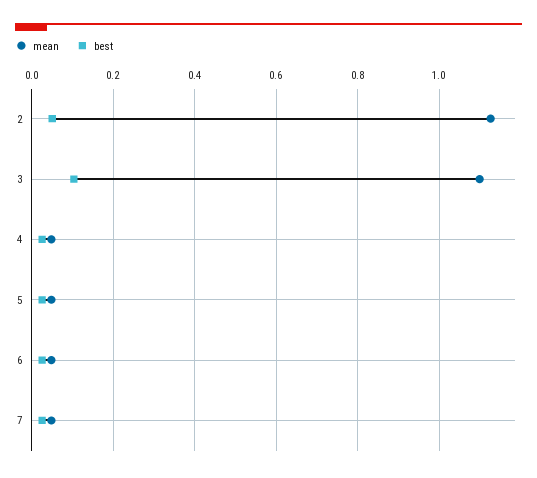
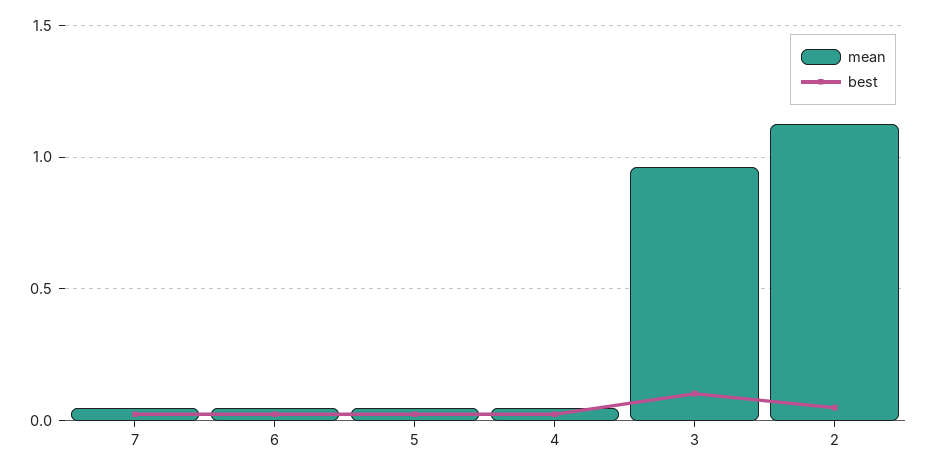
  {
    "mean": {
      "2": 1.12,
-     "3": 1.1,
+     "3": 0.95,
      "4": 0.04,
      "5": 0.04,
      "6": 0.04,
      "7": 0.04
    },
    "best": {
      "2": 0.06,
      "3": 0.1,
      "4": 0.02,
      "5": 0.02,
      "6": 0.02,
      "7": 0.02
    }
  }

